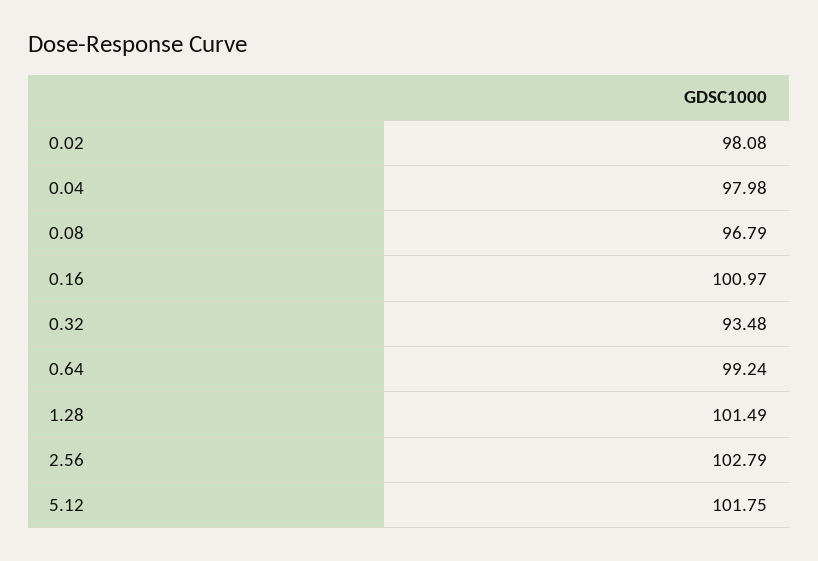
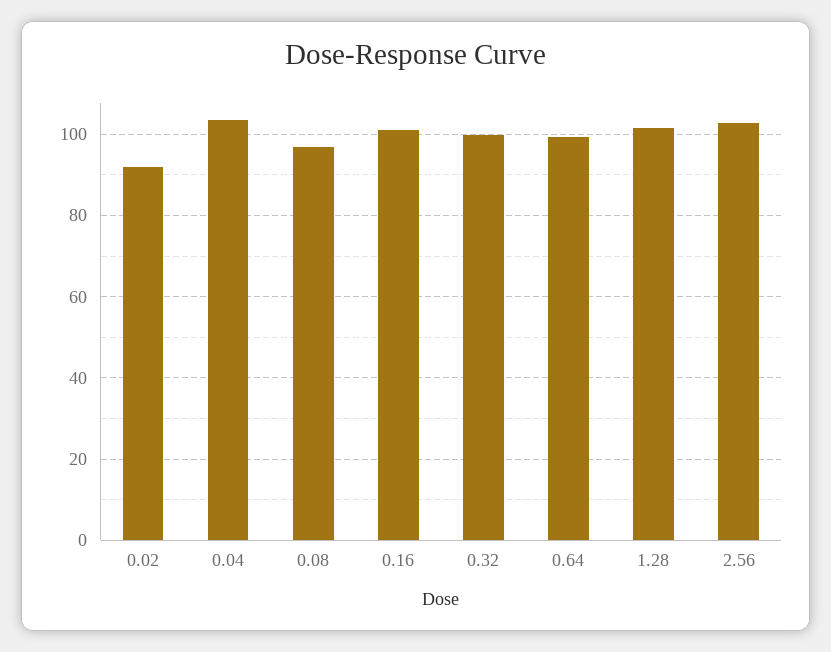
  {
-   "0.02": 98.08,
+   "0.02": 92,
-   "0.04": 97.98,
+   "0.04": 104,
    "0.08": 96.79,
    "0.16": 100.97,
-   "0.32": 93.48,
+   "0.32": 100,
    "0.64": 99.24,
    "1.28": 101.49,
-   "2.56": 102.79,
+   "2.56": 102.79
-   "5.12": 101.75
  }

